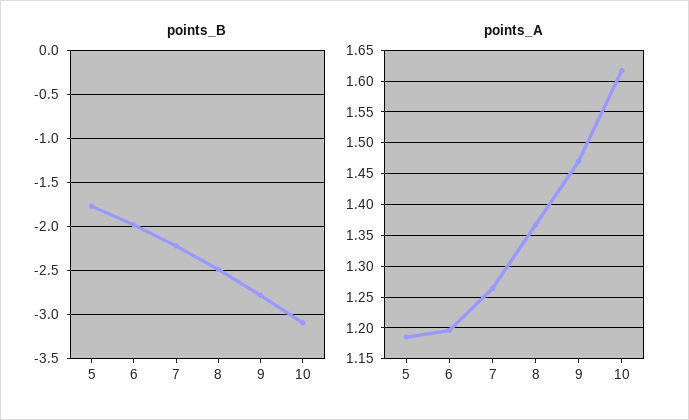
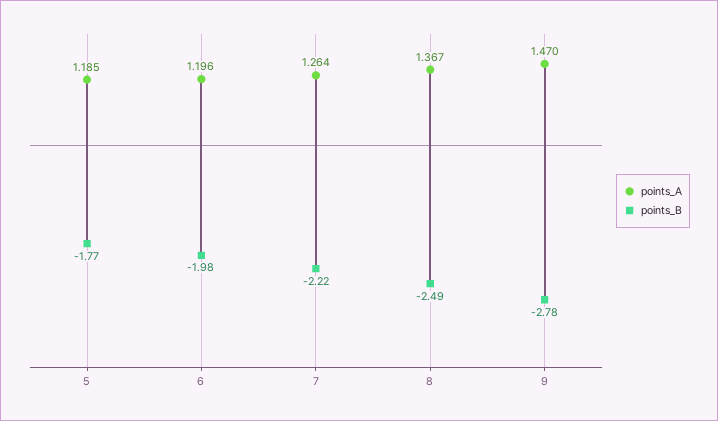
  {
    "points_B": {
      "5": -1.77,
      "6": -1.98,
      "7": -2.22,
      "8": -2.49,
-     "9": -2.78,
+     "9": -2.78
-     "10": -3.1
    },
    "points_A": {
      "5": 1.185,
      "6": 1.196,
      "7": 1.264,
      "8": 1.367,
-     "9": 1.47,
+     "9": 1.47
-     "10": 1.62
    }
  }

